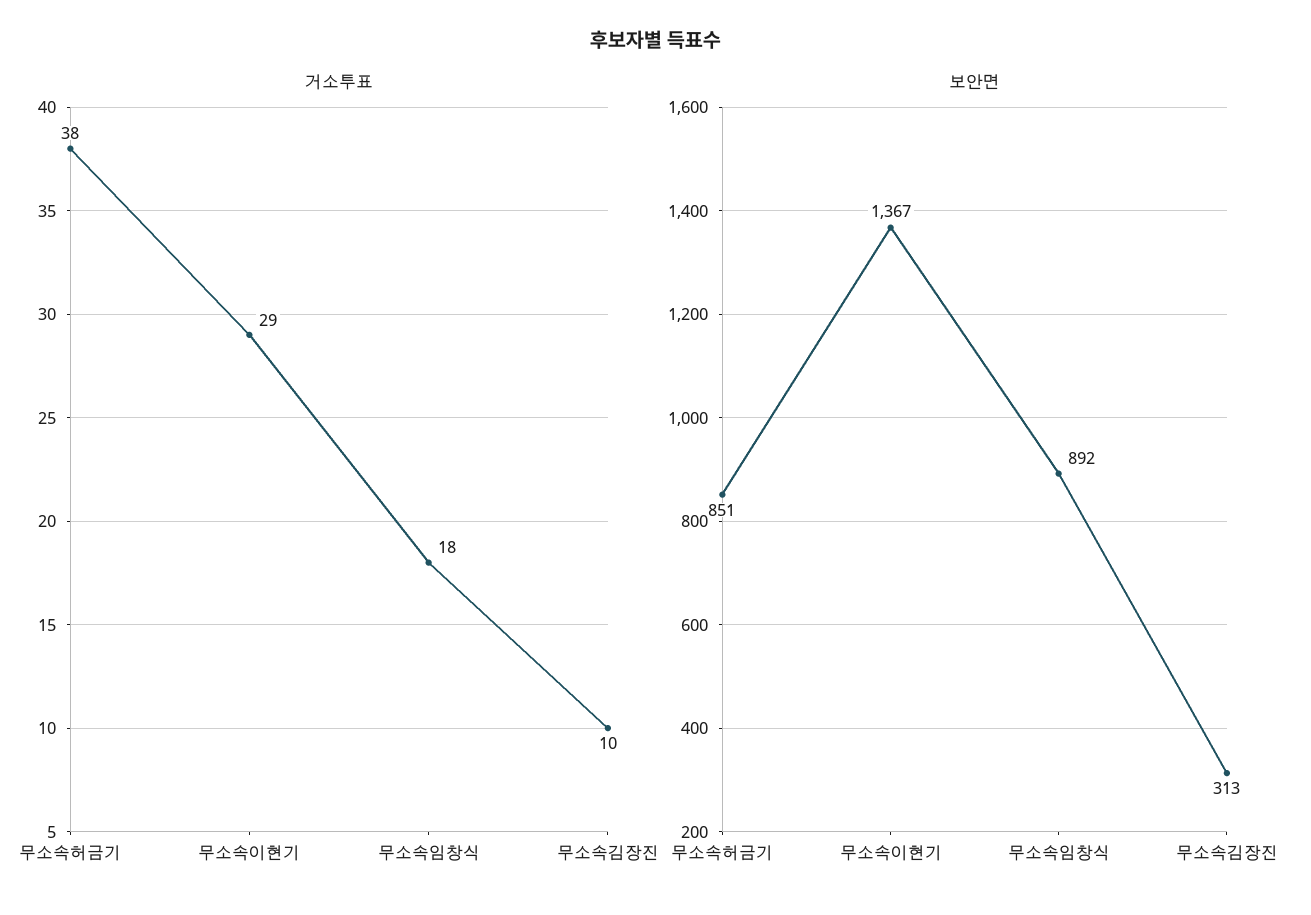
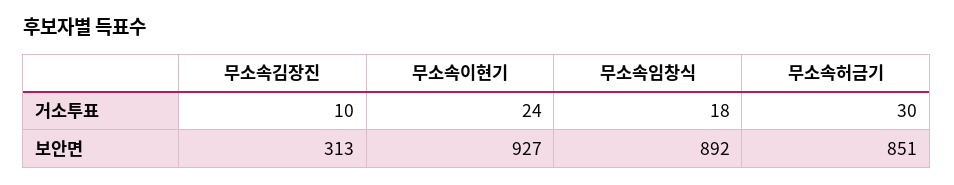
  {
    "거소투표": {
-     "무소속허금기": 38,
+     "무소속허금기": 30,
-     "무소속이현기": 29,
+     "무소속이현기": 24,
      "무소속임창식": 18,
      "무소속김장진": 10
    },
    "보안면": {
      "무소속허금기": 851,
-     "무소속이현기": 1367,
+     "무소속이현기": 927,
      "무소속임창식": 892,
      "무소속김장진": 313
    }
  }

